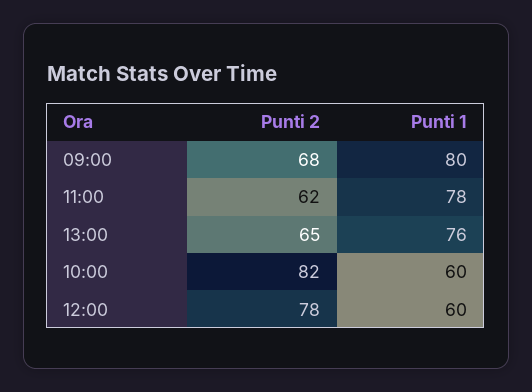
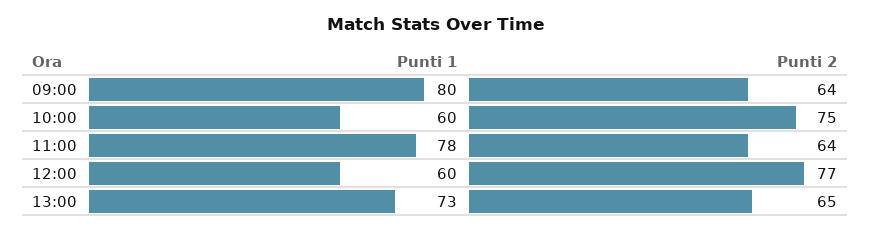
  {
    "Punti 2": {
-     "09:00": 68,
+     "09:00": 64,
-     "11:00": 62,
+     "11:00": 64,
      "13:00": 65,
-     "10:00": 82,
+     "10:00": 75,
-     "12:00": 78
+     "12:00": 77
    },
    "Punti 1": {
      "09:00": 80,
      "11:00": 78,
-     "13:00": 76,
+     "13:00": 73,
      "10:00": 60,
      "12:00": 60
    }
  }

